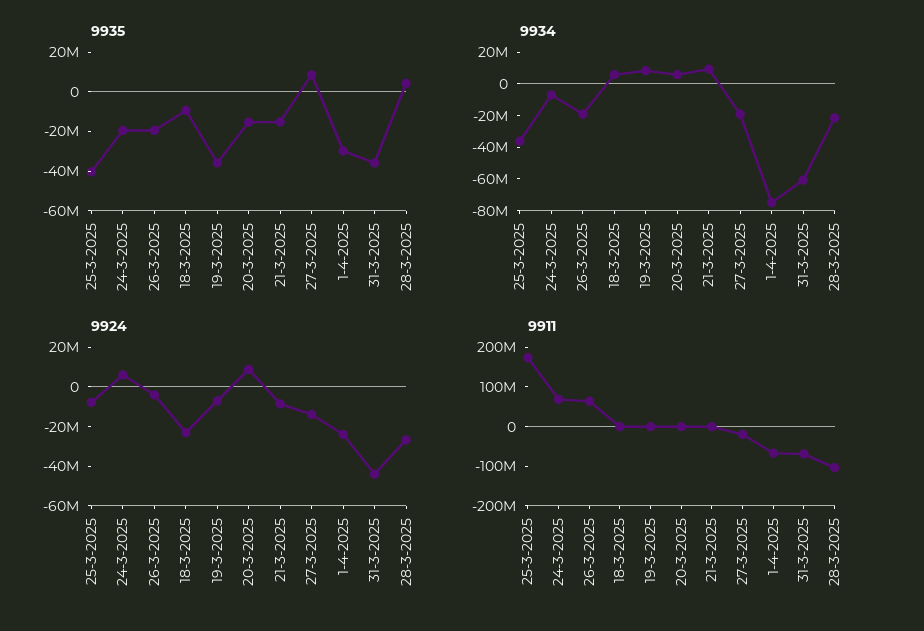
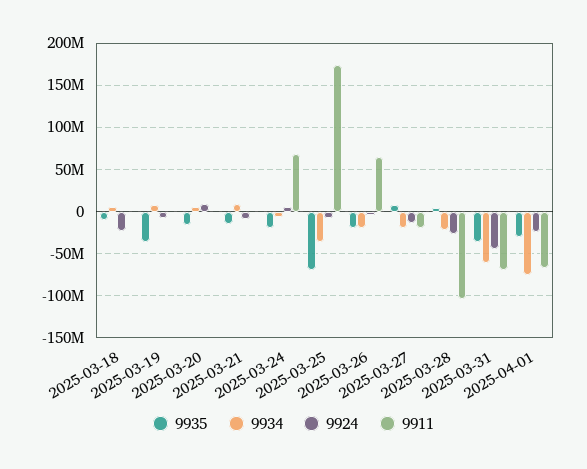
  {
    "9935": {
-     "25-3-2025": -40000000,
+     "25-3-2025": -70000000,
      "24-3-2025": -20000000,
      "26-3-2025": -20000000,
      "18-3-2025": -10000000,
      "19-3-2025": -35000000,
      "20-3-2025": -15000000,
      "21-3-2025": -15000000,
      "27-3-2025": 10000000,
      "1-4-2025": -30000000,
      "31-3-2025": -35000000,
      "28-3-2025": 5000000
    },
    "9934": {
      "25-3-2025": -40000000,
      "24-3-2025": -10000000,
      "26-3-2025": -20000000,
      "18-3-2025": 10000000,
      "19-3-2025": 10000000,
      "20-3-2025": 10000000,
      "21-3-2025": 10000000,
      "27-3-2025": -20000000,
      "1-4-2025": -70000000,
      "31-3-2025": -60000000,
      "28-3-2025": -20000000
    },
    "9924": {
      "25-3-2025": -10000000,
      "24-3-2025": 5000000,
      "26-3-2025": -5000000,
      "18-3-2025": -25000000,
      "19-3-2025": -5000000,
      "20-3-2025": 10000000,
      "21-3-2025": -10000000,
      "27-3-2025": -15000000,
      "1-4-2025": -25000000,
      "31-3-2025": -45000000,
      "28-3-2025": -25000000
    },
    "9911": {
      "25-3-2025": 170000000,
      "24-3-2025": 70000000,
      "26-3-2025": 60000000,
      "18-3-2025": 0,
      "19-3-2025": 0,
      "20-3-2025": 0,
      "21-3-2025": 0,
      "27-3-2025": -20000000,
      "1-4-2025": -70000000,
      "31-3-2025": -70000000,
      "28-3-2025": -100000000
    }
  }

